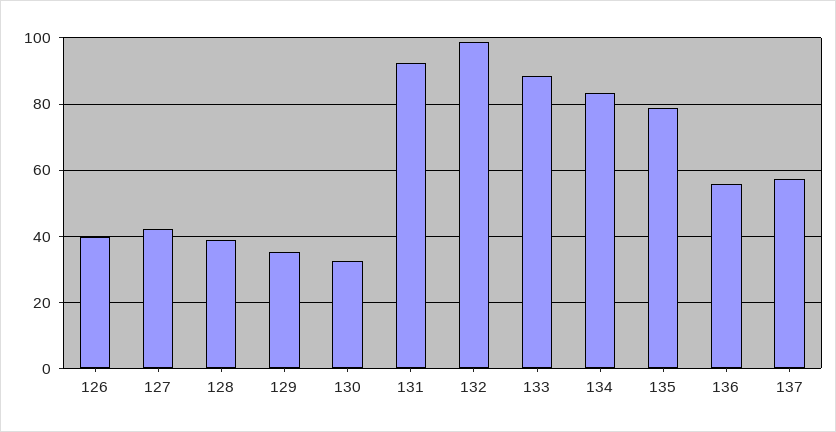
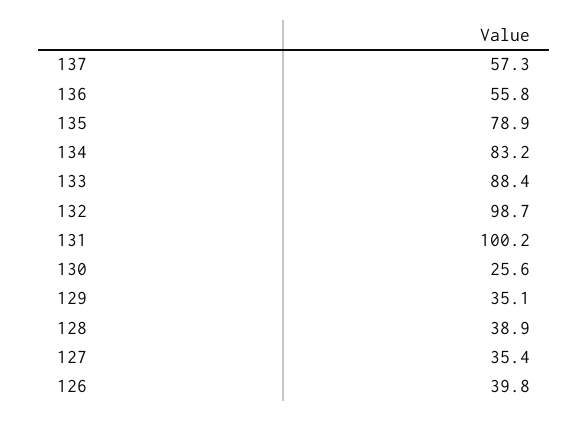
  {
    "126": 39.8,
-   "127": 42,
+   "127": 35.4,
    "128": 38.9,
    "129": 35.1,
-   "130": 32,
+   "130": 25.6,
-   "131": 92,
+   "131": 100.2,
    "132": 98.7,
    "133": 88.4,
    "134": 83.2,
    "135": 78.9,
    "136": 55.8,
    "137": 57.3
  }

